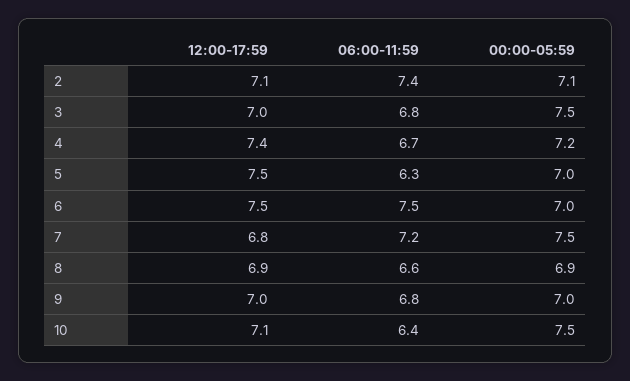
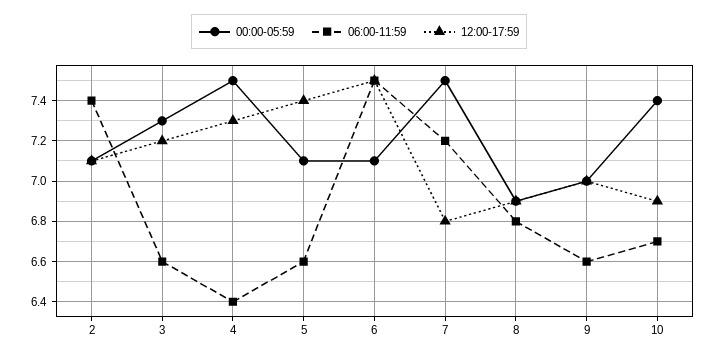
  {
    "12:00-17:59": {
      "2": 7.1,
-     "3": 7,
+     "3": 7.2,
-     "4": 7.4,
+     "4": 7.3,
-     "5": 7.5,
+     "5": 7.4,
      "6": 7.5,
      "7": 6.8,
      "8": 6.9,
      "9": 7,
-     "10": 7.1
+     "10": 6.9
    },
    "06:00-11:59": {
      "2": 7.4,
-     "3": 6.8,
+     "3": 6.6,
-     "4": 6.7,
+     "4": 6.4,
-     "5": 6.3,
+     "5": 6.6,
      "6": 7.5,
      "7": 7.2,
-     "8": 6.6,
+     "8": 6.8,
-     "9": 6.8,
+     "9": 6.6,
-     "10": 6.4
+     "10": 6.7
    },
    "00:00-05:59": {
      "2": 7.1,
-     "3": 7.5,
+     "3": 7.3,
-     "4": 7.2,
+     "4": 7.5,
-     "5": 7,
+     "5": 7.1,
-     "6": 7,
+     "6": 7.1,
      "7": 7.5,
      "8": 6.9,
      "9": 7,
-     "10": 7.5
+     "10": 7.4
    }
  }

